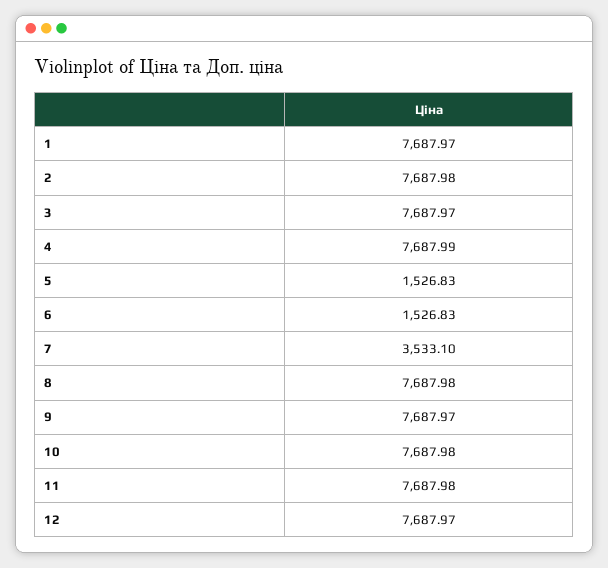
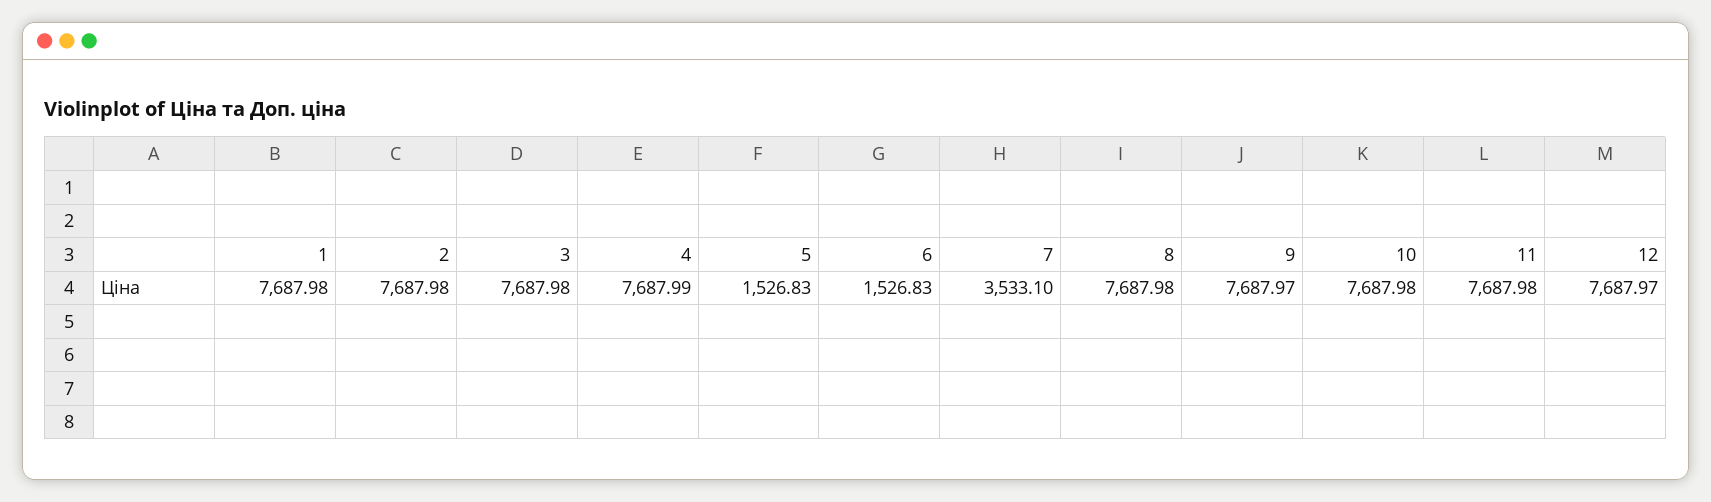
  {
-   "1": 7687.97,
+   "1": 7687.98,
    "2": 7687.98,
-   "3": 7687.97,
+   "3": 7687.98,
    "4": 7687.99,
    "5": 1526.83,
    "6": 1526.83,
    "7": 3533.1,
    "8": 7687.98,
    "9": 7687.97,
    "10": 7687.98,
    "11": 7687.98,
    "12": 7687.97
  }

